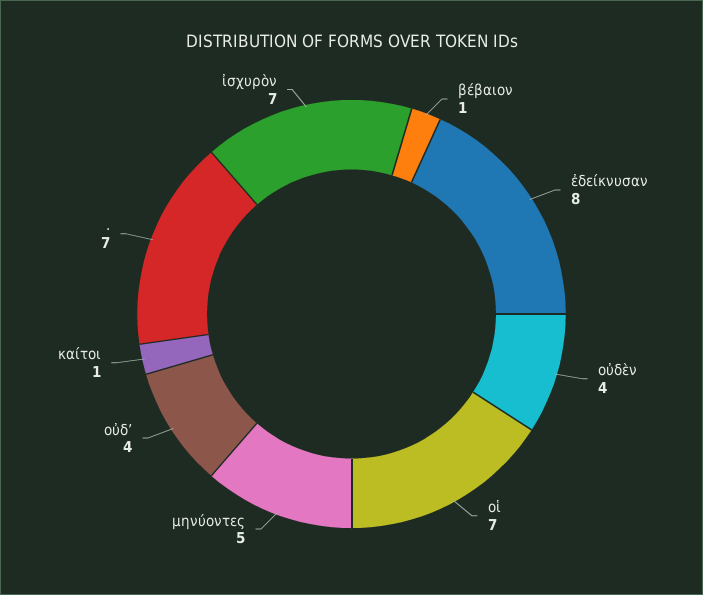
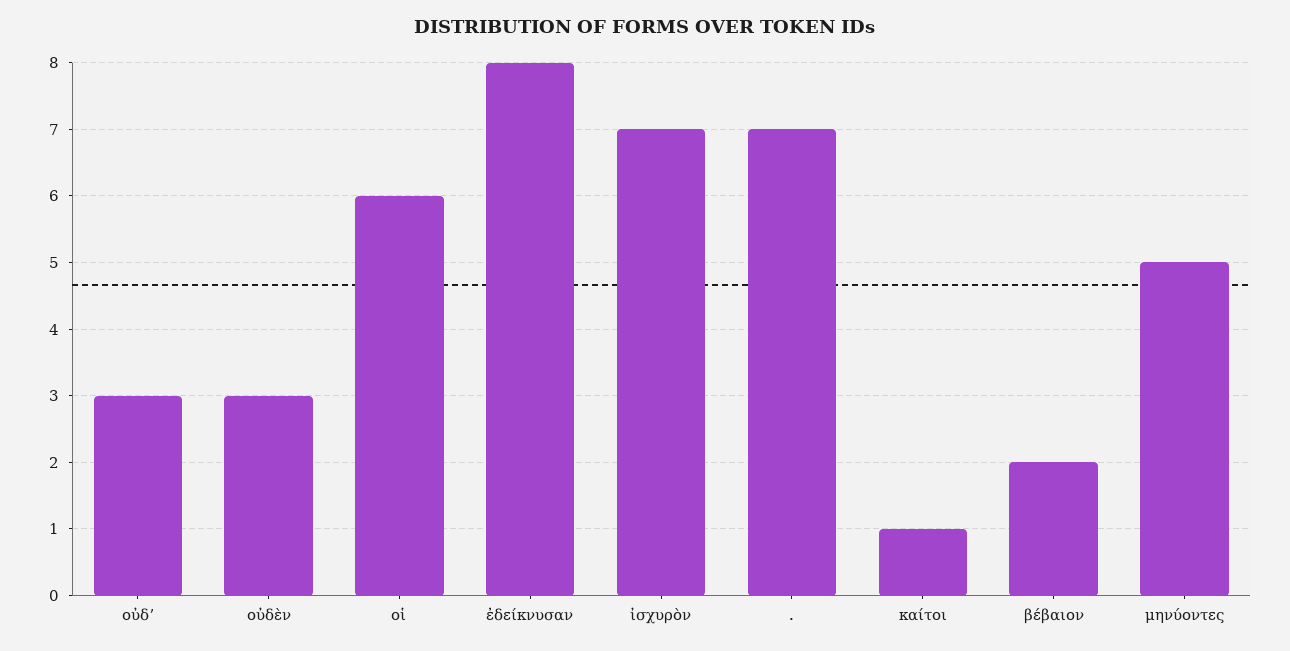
  {
-   "βέβαιον": 1,
+   "βέβαιον": 2,
    "ἐδείκνυσαν": 8,
-   "οὐδὲν": 4,
+   "οὐδὲν": 3,
-   "οἱ": 7,
+   "οἱ": 6,
    "μηνύοντες": 5,
-   "οὐδʼ": 4,
+   "οὐδʼ": 3,
    "καίτοι": 1,
    ".": 7,
    "ἰσχυρὸν": 7
  }

